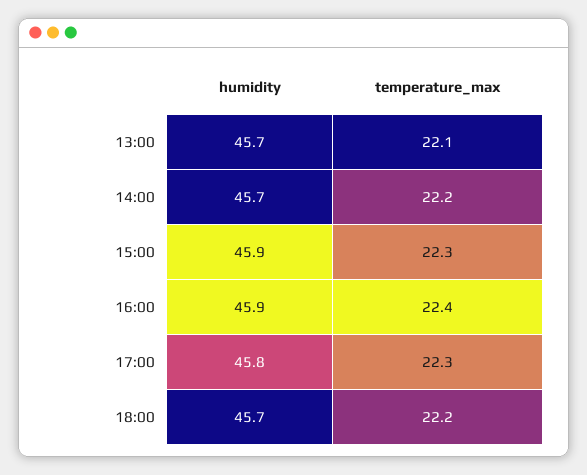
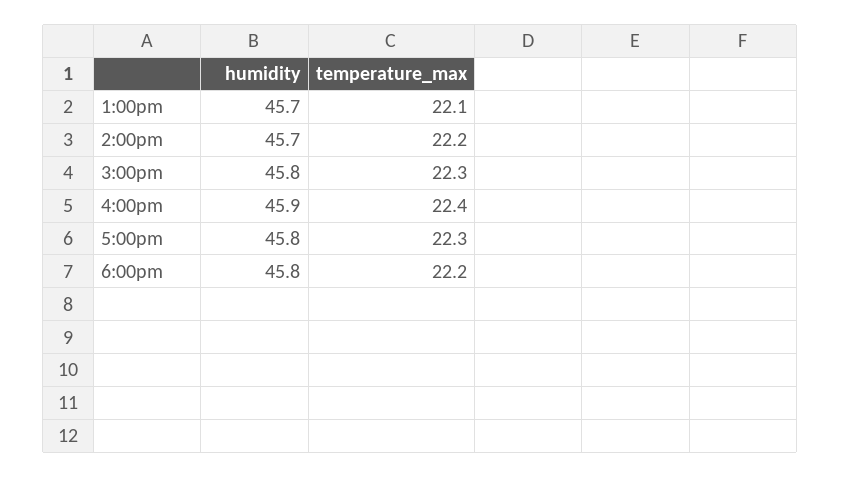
  {
    "humidity": {
      "13:00": 45.7,
      "14:00": 45.7,
-     "15:00": 45.9,
+     "15:00": 45.8,
      "16:00": 45.9,
      "17:00": 45.8,
-     "18:00": 45.7
+     "18:00": 45.8
    },
    "temperature_max": {
      "13:00": 22.1,
      "14:00": 22.2,
      "15:00": 22.3,
      "16:00": 22.4,
      "17:00": 22.3,
      "18:00": 22.2
    }
  }

